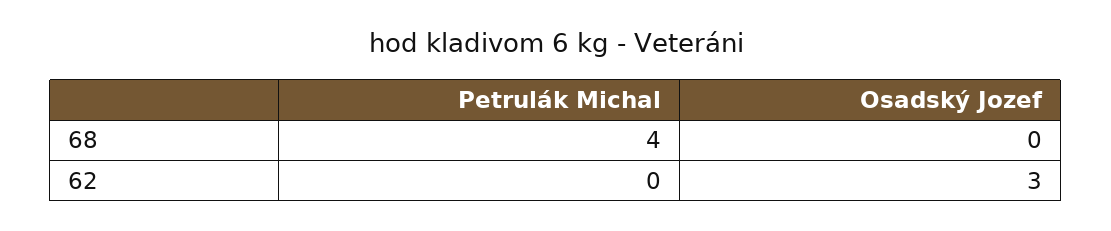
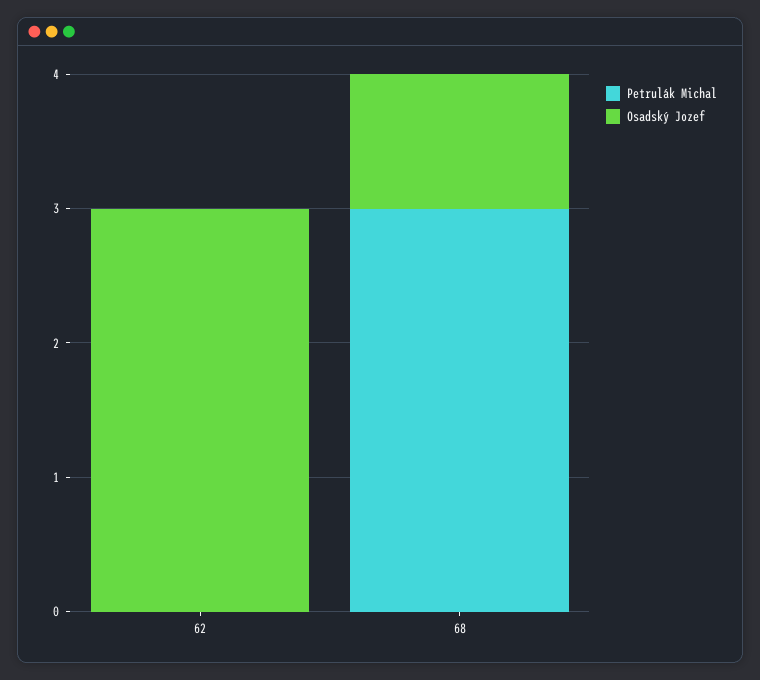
  {
    "Petrulák Michal": {
-     "68": 4,
+     "68": 3,
      "62": 0
    },
    "Osadský Jozef": {
-     "68": 0,
+     "68": 1,
      "62": 3
    }
  }

